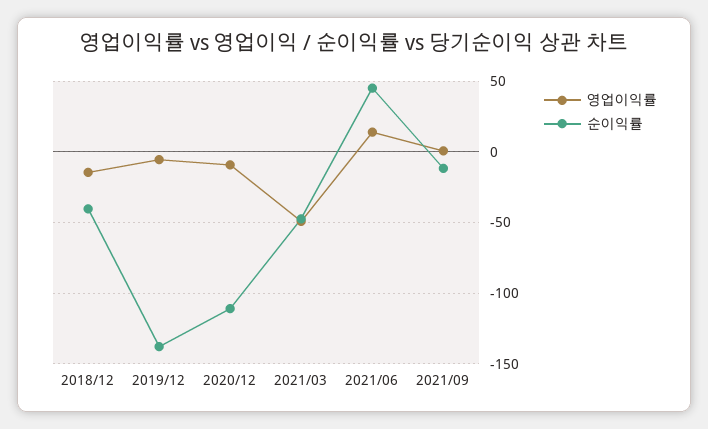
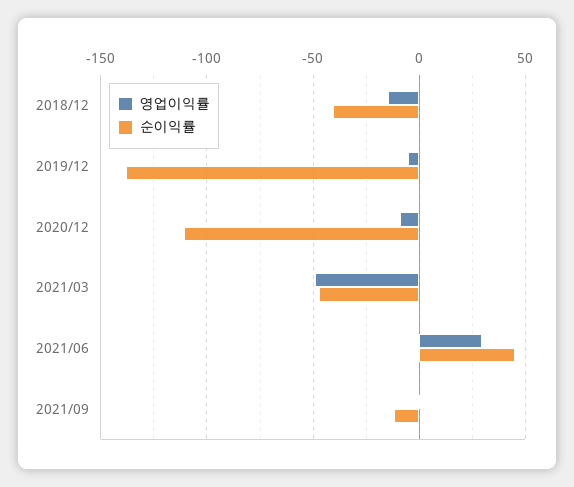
  {
    "영업이익률": {
      "2018/12": -15,
      "2019/12": -5,
      "2020/12": -10,
      "2021/03": -50,
-     "2021/06": 15,
+     "2021/06": 30,
      "2021/09": 0
    },
    "순이익률": {
      "2018/12": -40,
      "2019/12": -140,
      "2020/12": -110,
      "2021/03": -45,
      "2021/06": 45,
      "2021/09": -10
    }
  }

